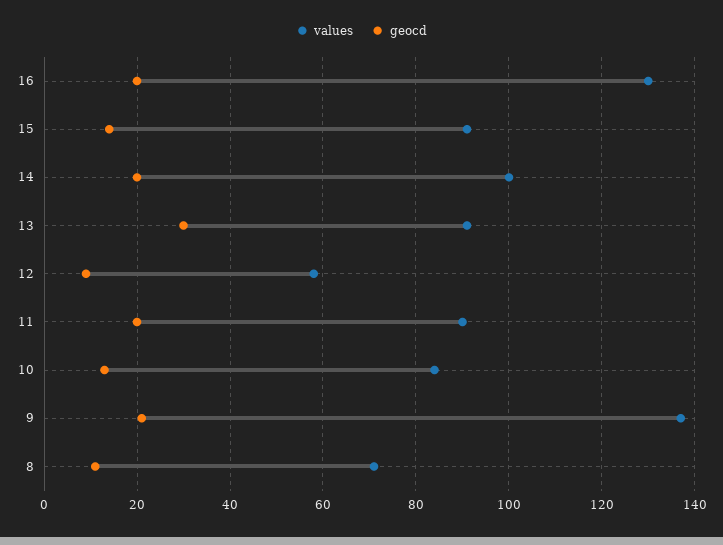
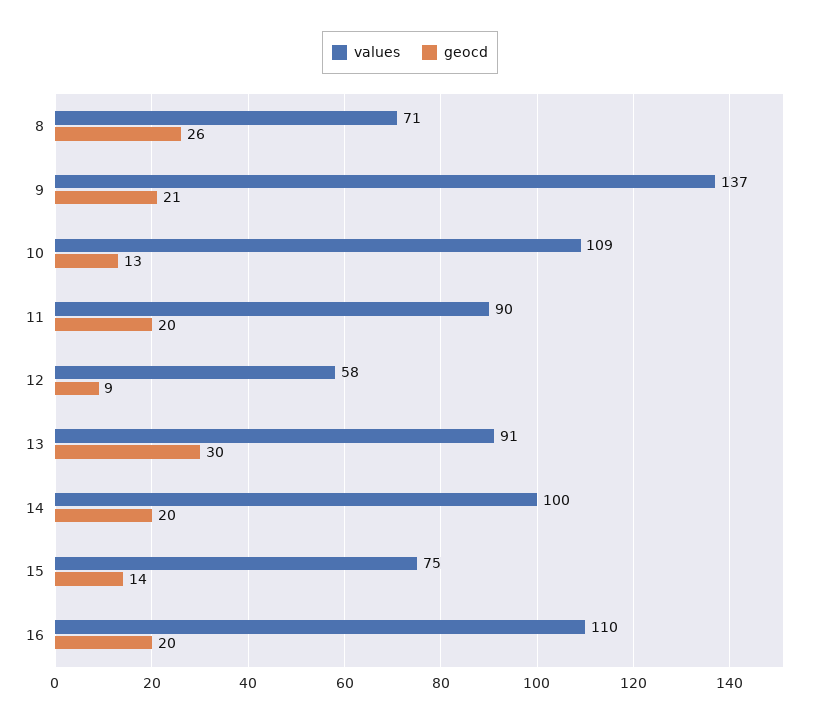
  {
    "values": {
-     "16": 130,
+     "16": 110,
-     "15": 90,
+     "15": 75,
      "14": 100,
      "13": 91,
      "12": 58,
      "11": 90,
-     "10": 85,
+     "10": 109,
      "9": 137,
      "8": 71
    },
    "geocd": {
      "16": 20,
      "15": 14,
      "14": 20,
      "13": 30,
      "12": 9,
      "11": 20,
      "10": 13,
      "9": 21,
-     "8": 10
+     "8": 26
    }
  }

